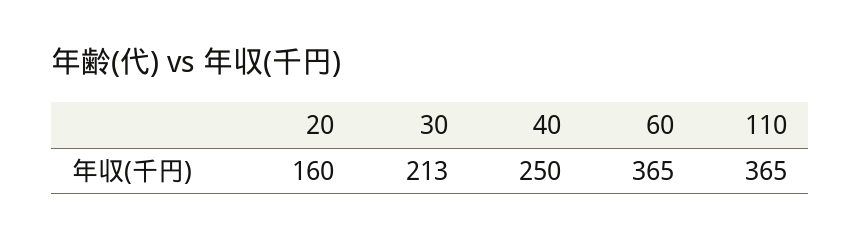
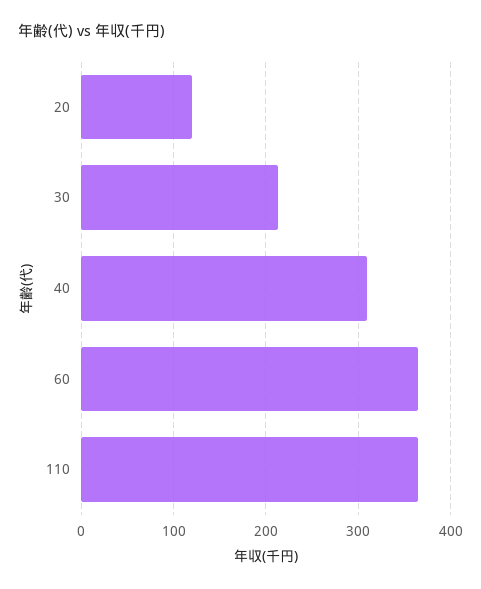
  {
-   "20": 160,
+   "20": 120,
    "30": 213,
-   "40": 250,
+   "40": 310,
    "60": 365,
    "110": 365
  }

